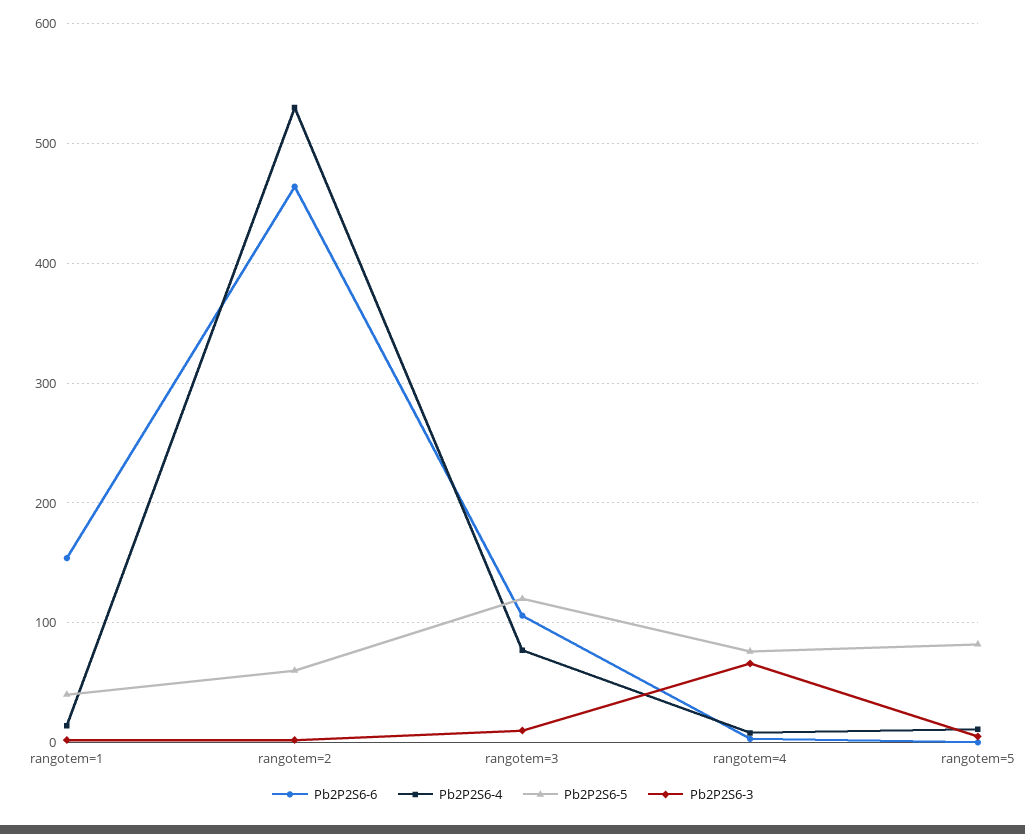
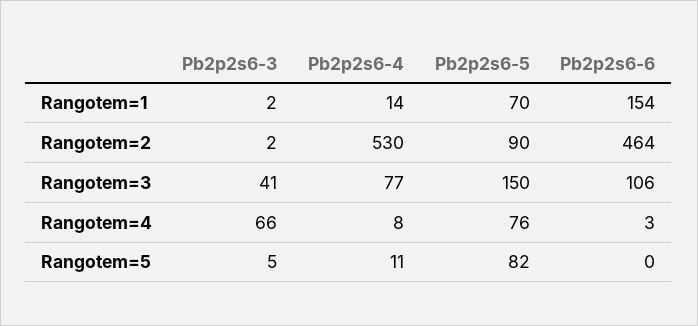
  {
    "Pb2P2S6-6": {
      "rangotem=1": 154,
      "rangotem=2": 464,
      "rangotem=3": 106,
      "rangotem=4": 3,
      "rangotem=5": 0
    },
    "Pb2P2S6-4": {
      "rangotem=1": 14,
      "rangotem=2": 530,
      "rangotem=3": 77,
      "rangotem=4": 8,
      "rangotem=5": 11
    },
    "Pb2P2S6-5": {
-     "rangotem=1": 40,
+     "rangotem=1": 70,
-     "rangotem=2": 60,
+     "rangotem=2": 90,
-     "rangotem=3": 120,
+     "rangotem=3": 150,
      "rangotem=4": 76,
      "rangotem=5": 82
    },
    "Pb2P2S6-3": {
      "rangotem=1": 2,
      "rangotem=2": 2,
-     "rangotem=3": 10,
+     "rangotem=3": 41,
      "rangotem=4": 66,
      "rangotem=5": 5
    }
  }

